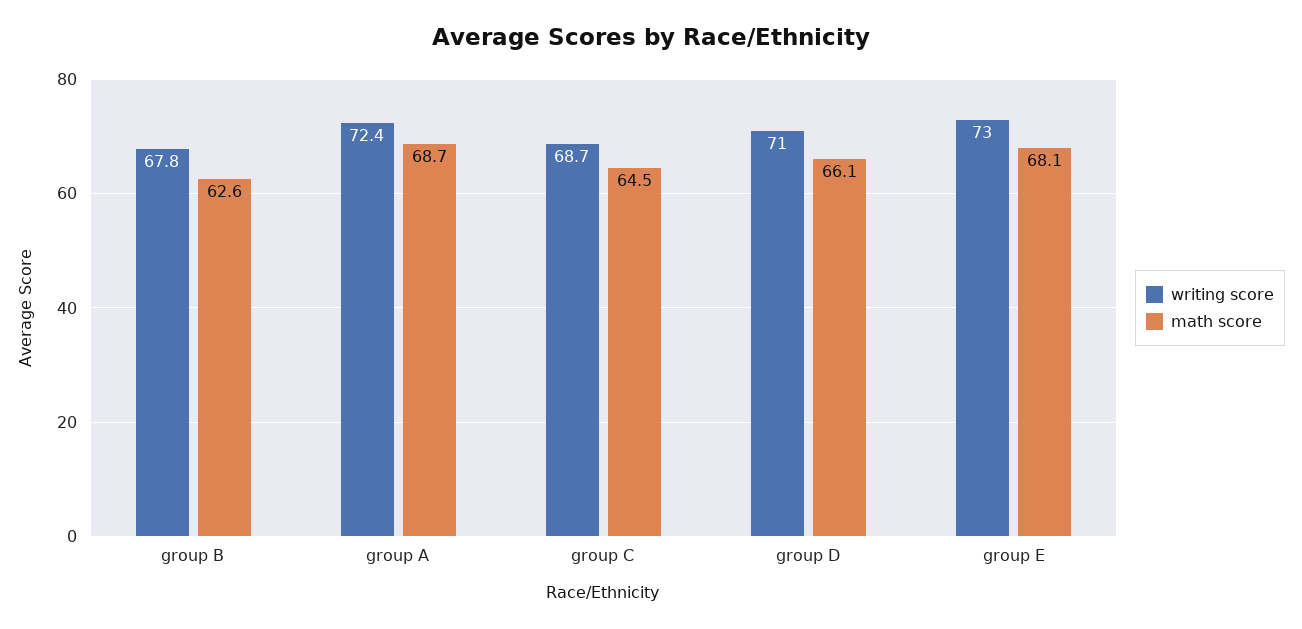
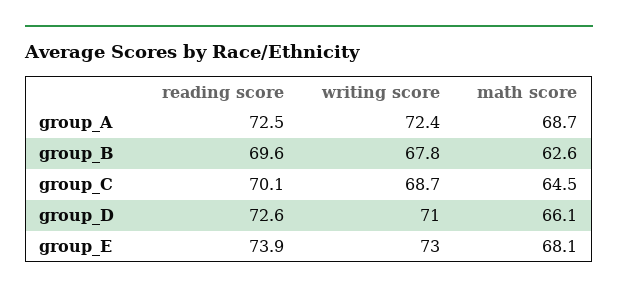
  {
    "writing score": {
      "group B": 67.8,
      "group A": 72.4,
      "group C": 68.7,
      "group D": 71,
      "group E": 73
    },
    "math score": {
      "group B": 62.6,
      "group A": 68.7,
      "group C": 64.5,
      "group D": 66.1,
      "group E": 68.1
-   }
+   },
+   "reading score": {
+     "group A": 72.5,
+     "group B": 69.6,
+     "group C": 70.1,
+     "group D": 72.6,
+     "group E": 73.9
+   }
  }

